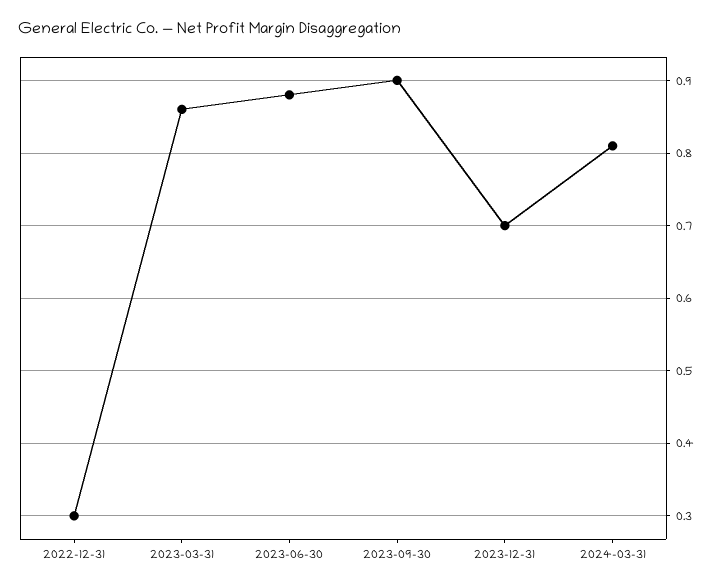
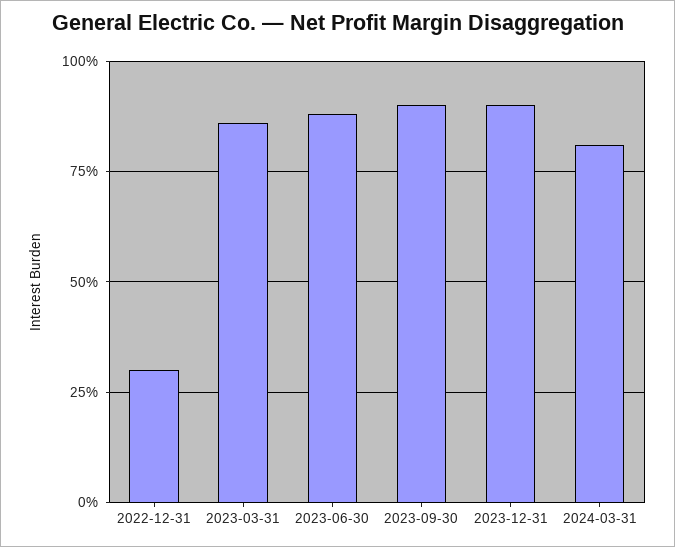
  {
    "2022-12-31": 0.3,
    "2023-03-31": 0.86,
    "2023-06-30": 0.88,
    "2023-09-30": 0.9,
-   "2023-12-31": 0.7,
+   "2023-12-31": 0.9,
    "2024-03-31": 0.81
  }

